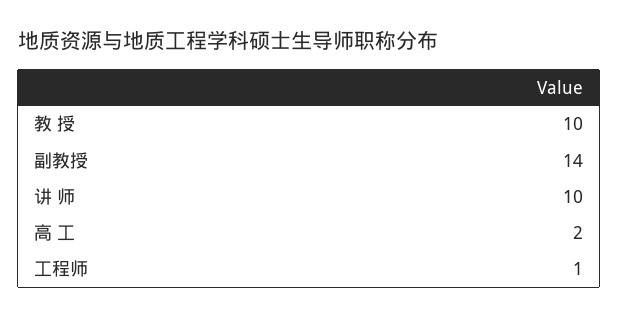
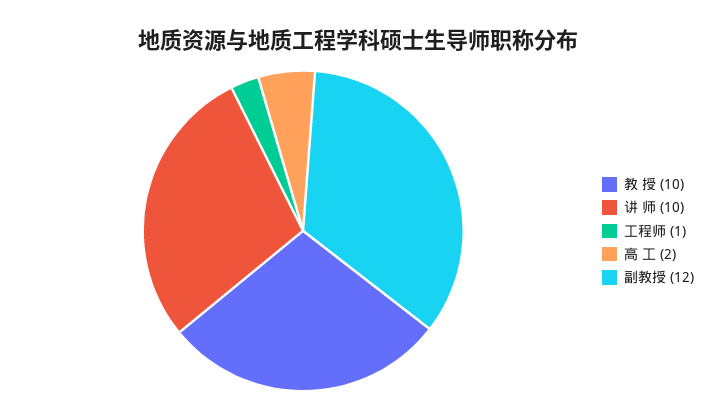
  {
    "教 授": 10,
-   "副教授": 14,
+   "副教授": 12,
    "讲 师": 10,
    "高 工": 2,
    "工程师": 1
  }

